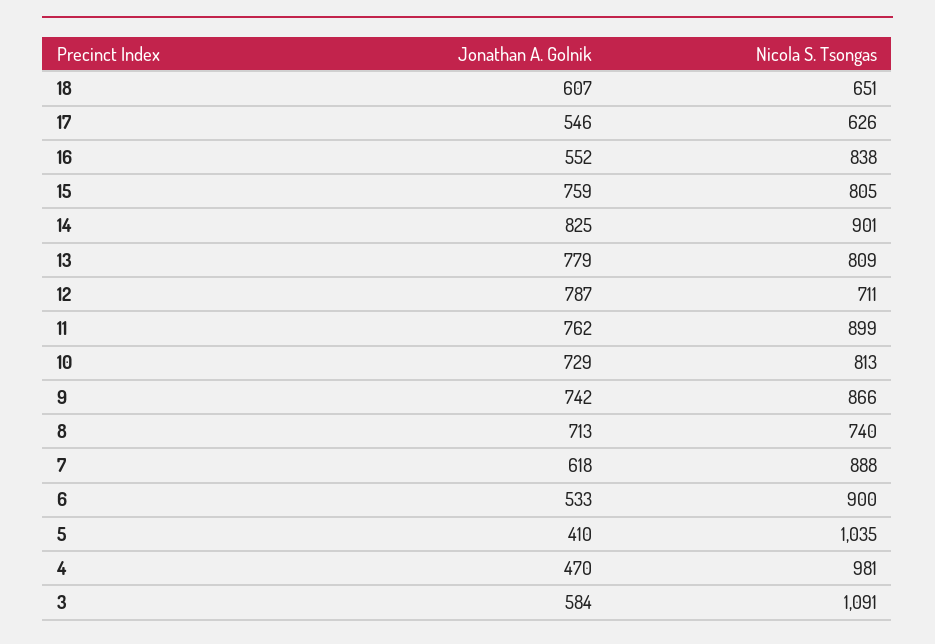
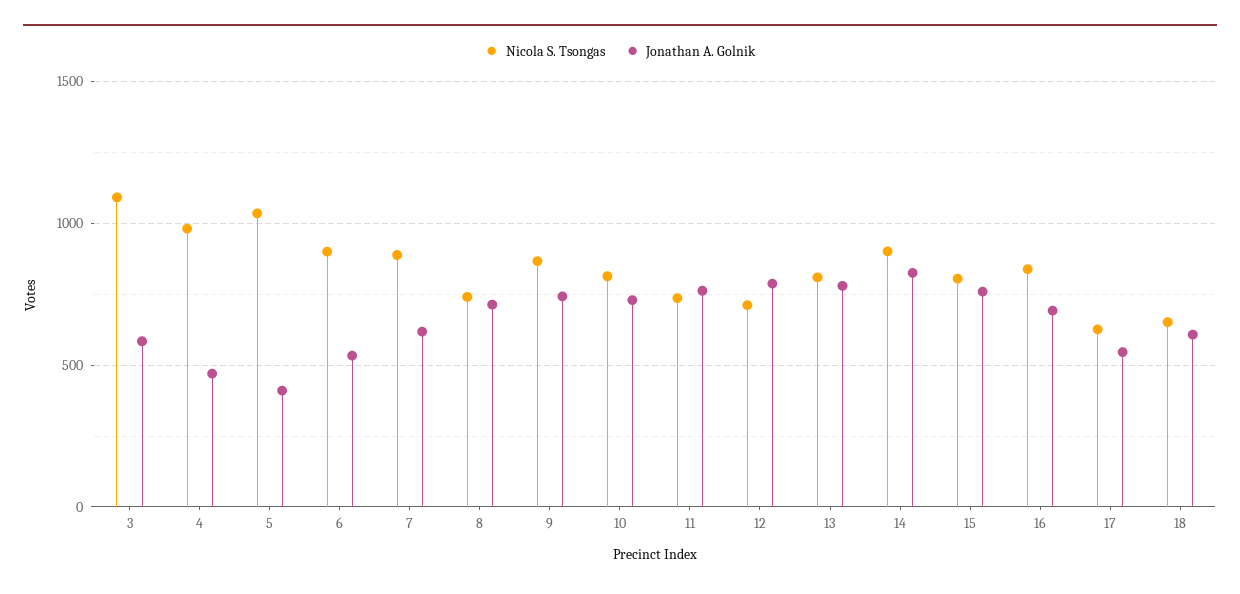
  {
    "Jonathan A. Golnik": {
      "18": 607,
      "17": 546,
-     "16": 552,
+     "16": 700,
      "15": 759,
      "14": 825,
      "13": 779,
      "12": 787,
      "11": 762,
      "10": 729,
      "9": 742,
      "8": 713,
      "7": 618,
      "6": 533,
      "5": 410,
      "4": 470,
      "3": 584
    },
    "Nicola S. Tsongas": {
      "18": 651,
      "17": 626,
      "16": 838,
      "15": 805,
      "14": 901,
      "13": 809,
      "12": 711,
-     "11": 899,
+     "11": 750,
      "10": 813,
      "9": 866,
      "8": 740,
      "7": 888,
      "6": 900,
      "5": 1035,
      "4": 981,
      "3": 1091
    }
  }

